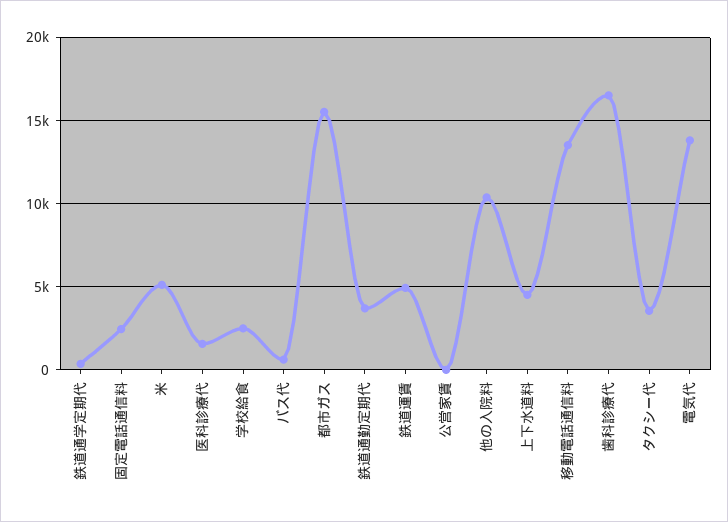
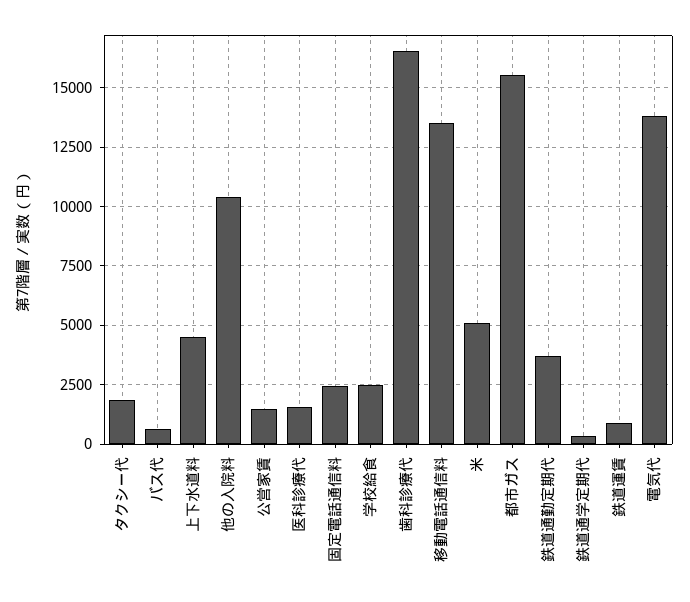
  {
    "鉄道通学定期代": 500,
    "固定電話通信料": 2500,
    "米": 5000,
    "医科診療代": 1500,
    "学校給食": 2500,
    "バス代": 500,
    "都市ガス": 15500,
    "鉄道通勤定期代": 3500,
-   "鉄道運賃": 5000,
+   "鉄道運賃": 1000,
-   "公営家賃": 0,
+   "公営家賃": 1500,
    "他の入院料": 10500,
    "上下水道料": 4500,
    "移動電話通信料": 13500,
    "歯科診療代": 16500,
-   "タクシー代": 3500,
+   "タクシー代": 2000,
    "電気代": 14000
  }

